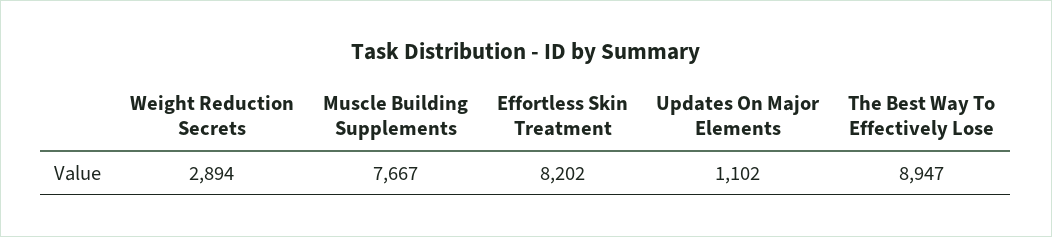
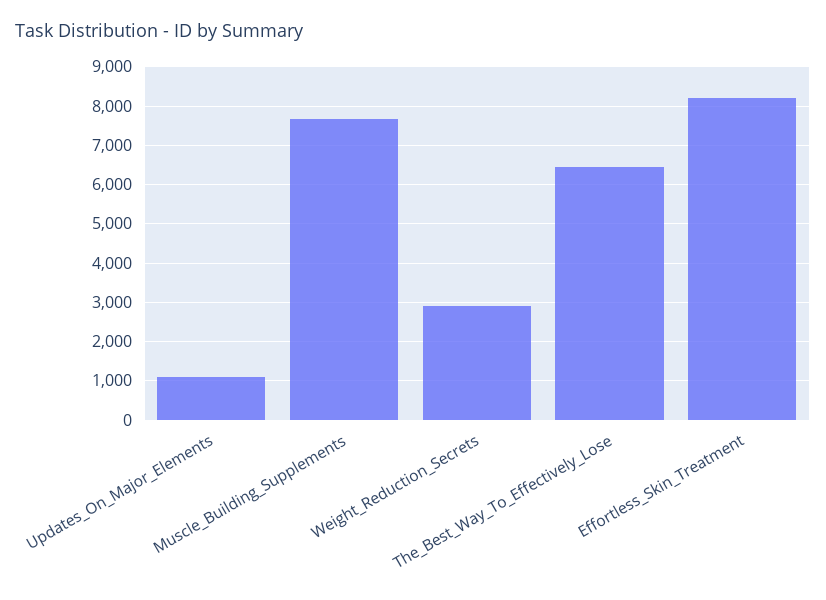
  {
    "Weight Reduction Secrets": 2894,
    "Muscle Building Supplements": 7667,
    "Effortless Skin Treatment": 8202,
    "Updates On Major Elements": 1102,
-   "The Best Way To Effectively Lose": 8947
+   "The Best Way To Effectively Lose": 6400
  }

